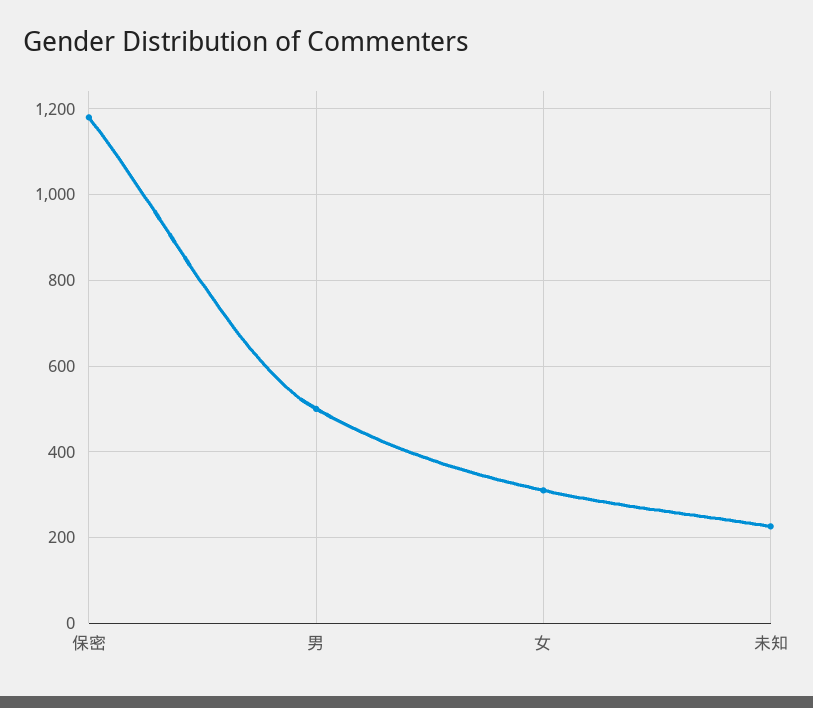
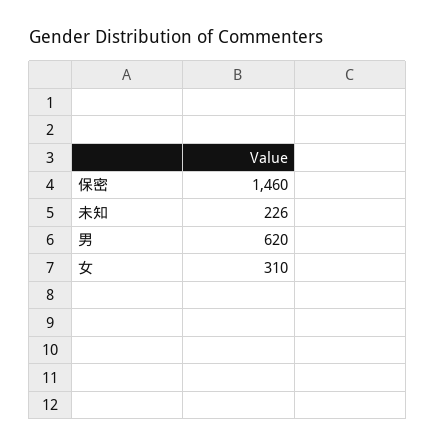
  {
-   "保密": 1180,
+   "保密": 1460,
-   "男": 500,
+   "男": 620,
    "女": 310,
    "未知": 226
  }

